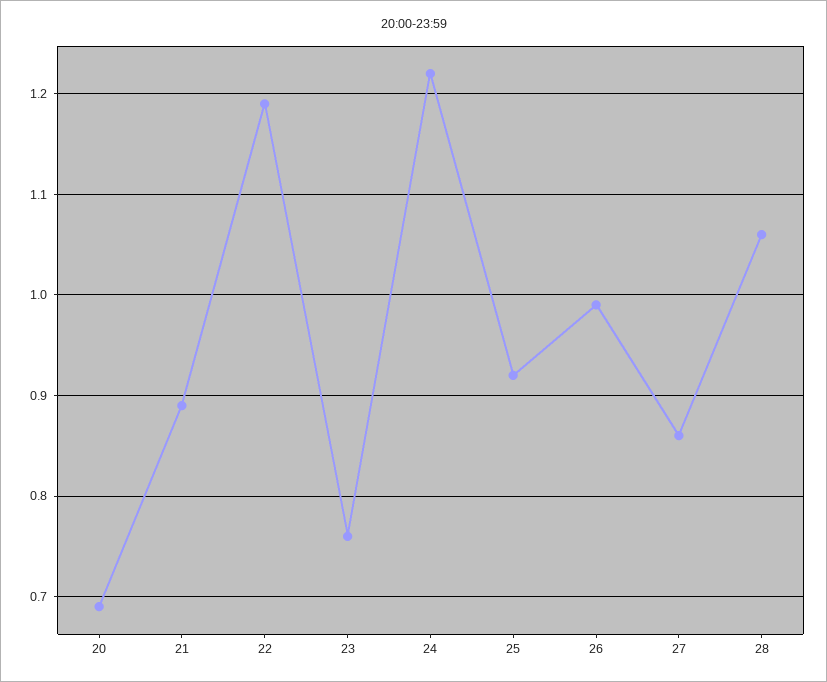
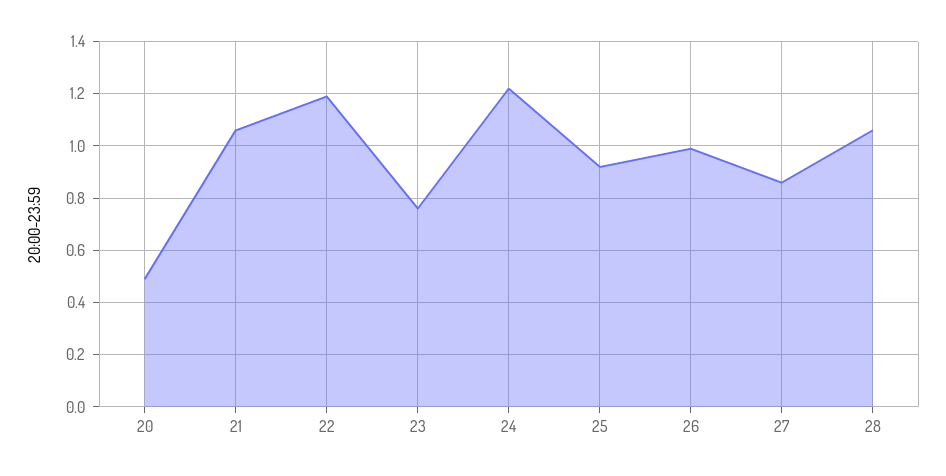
  {
-   "20": 0.69,
+   "20": 0.5,
-   "21": 0.89,
+   "21": 1.05,
    "22": 1.19,
    "23": 0.76,
    "24": 1.22,
    "25": 0.92,
    "26": 0.99,
    "27": 0.86,
    "28": 1.06
  }

